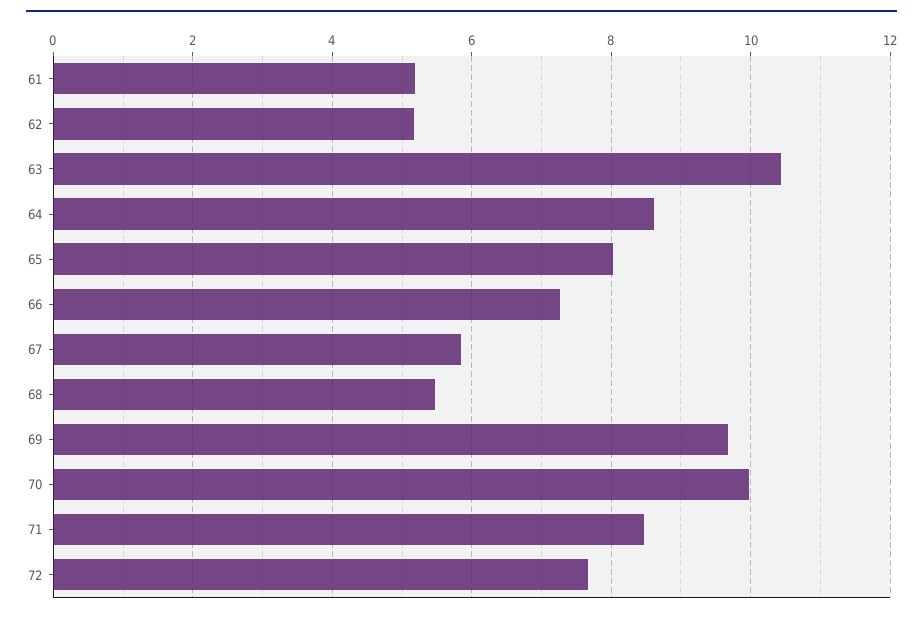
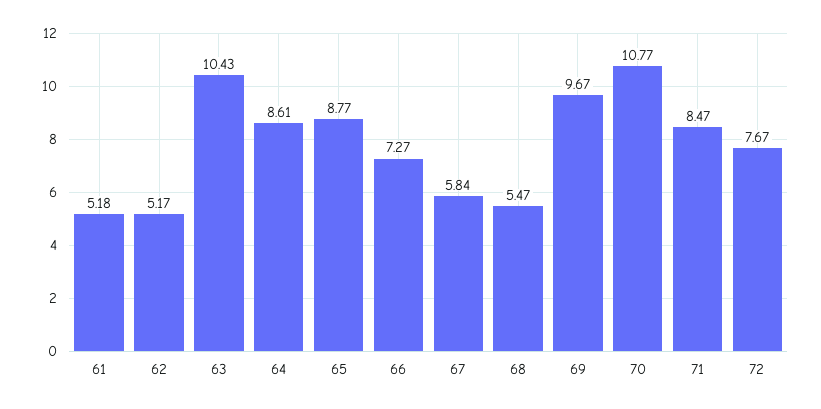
  {
    "61": 5.18,
    "62": 5.17,
    "63": 10.43,
    "64": 8.61,
-   "65": 8,
+   "65": 8.77,
    "66": 7.27,
    "67": 5.84,
    "68": 5.47,
    "69": 9.67,
-   "70": 10,
+   "70": 10.77,
    "71": 8.47,
    "72": 7.67
  }

